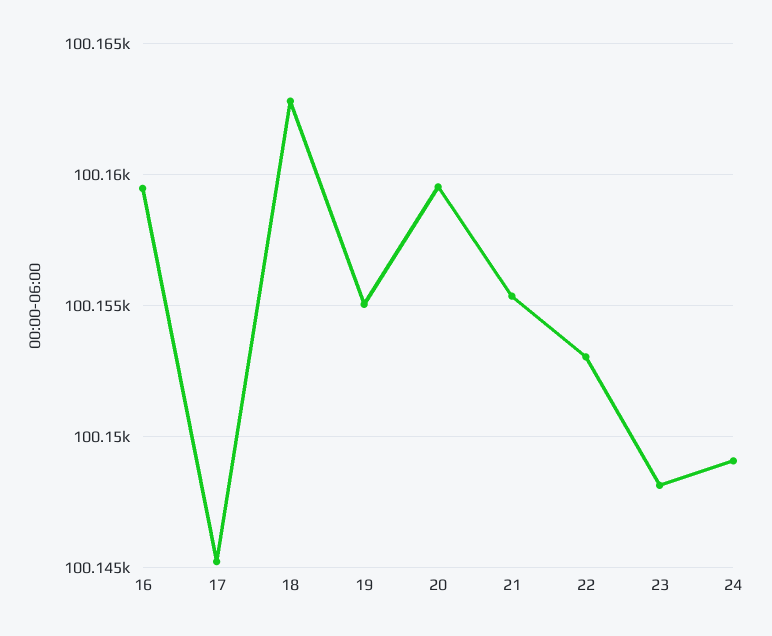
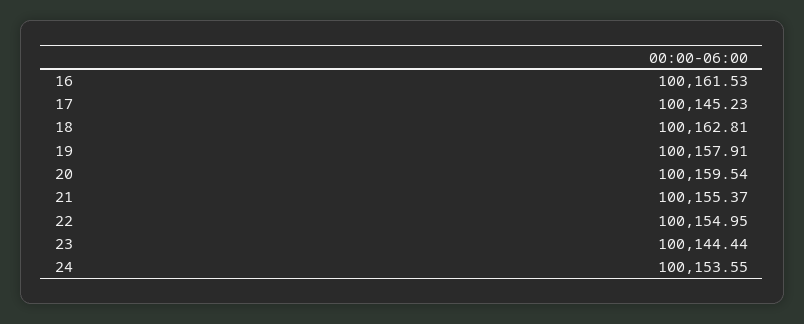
  {
-   "16": 100159.5,
+   "16": 100161.53,
    "17": 100145.23,
    "18": 100162.81,
-   "19": 100155,
+   "19": 100157.91,
    "20": 100159.54,
    "21": 100155.37,
-   "22": 100153,
+   "22": 100154.95,
-   "23": 100148,
+   "23": 100144.44,
-   "24": 100149
+   "24": 100153.55
  }

